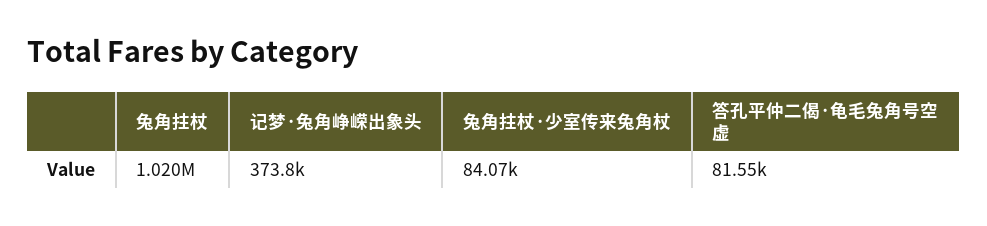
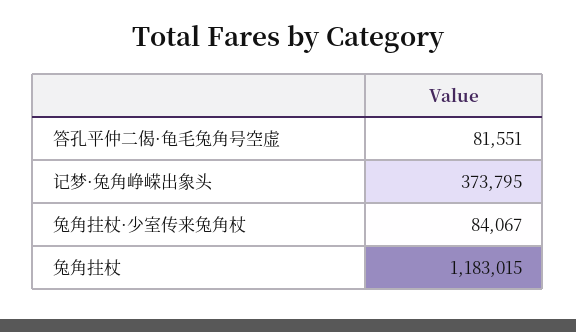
  {
-   "兔角拄杖": 1020000,
+   "兔角拄杖": 1183015,
    "记梦·兔角峥嵘出象头": 373795,
    "兔角拄杖·少室传来兔角杖": 84067,
    "答孔平仲二偈·龟毛兔角号空虚": 81551
  }

